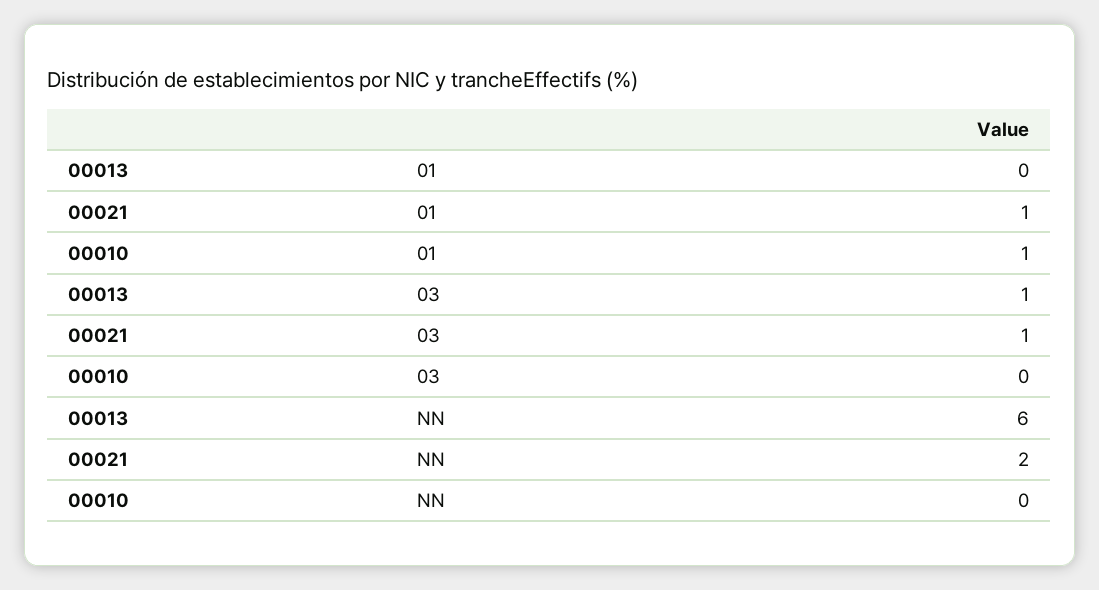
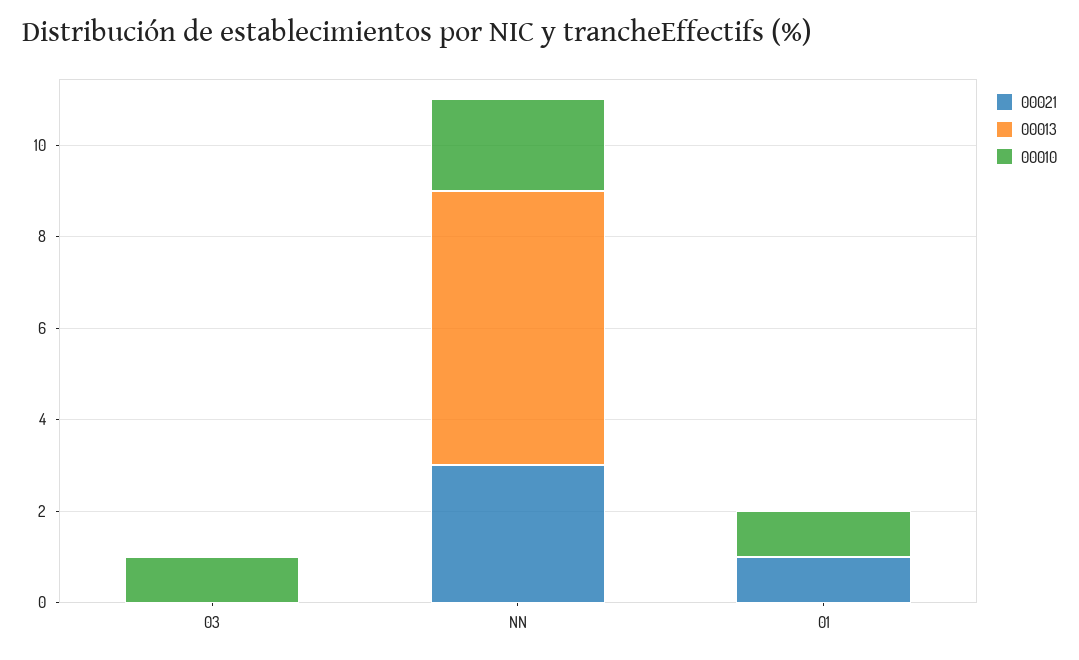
  {
    "00013": {
      "01": 0,
-     "03": 1,
+     "03": 0,
      "NN": 6
    },
    "00021": {
      "01": 1,
-     "03": 1,
+     "03": 0,
-     "NN": 2
+     "NN": 3
    },
    "00010": {
      "01": 1,
-     "03": 0,
+     "03": 1,
-     "NN": 0
+     "NN": 2
    }
  }

